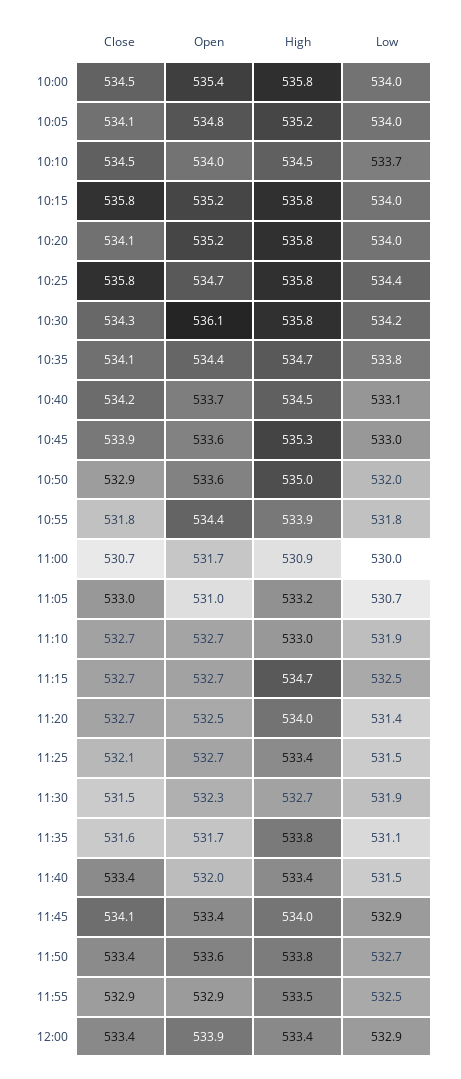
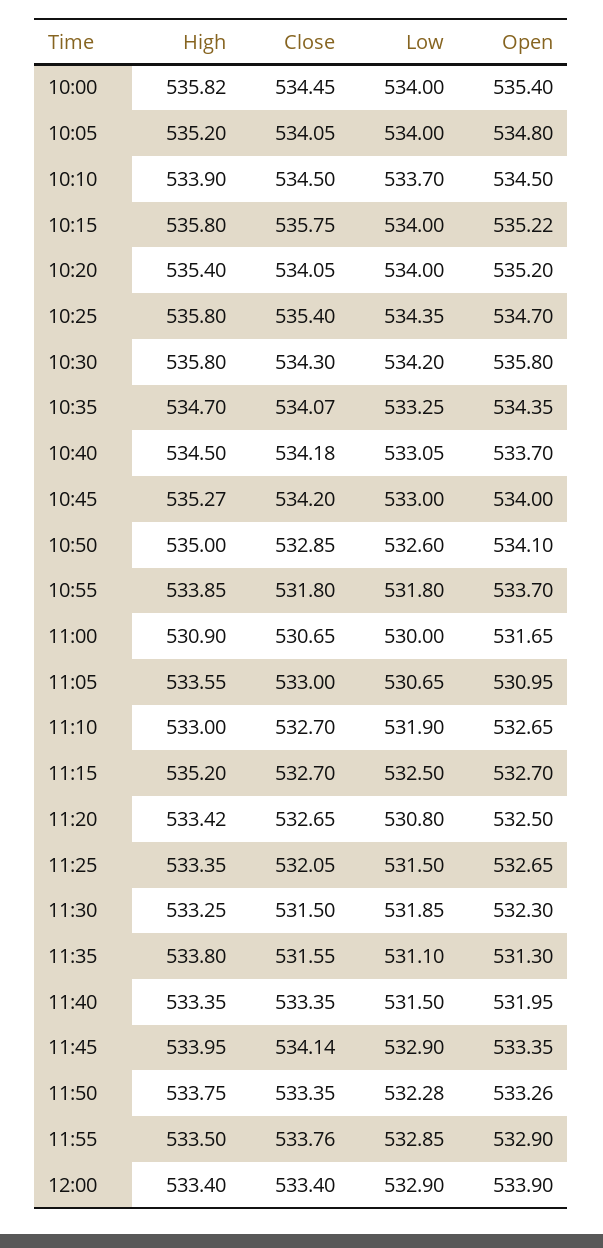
  {
    "Close": {
      "10:00": 534.45,
      "10:05": 534.05,
      "10:10": 534.5,
      "10:15": 535.75,
      "10:20": 534.05,
-     "10:25": 535.8,
+     "10:25": 535.4,
      "10:30": 534.3,
      "10:35": 534.07,
      "10:40": 534.18,
-     "10:45": 533.9,
+     "10:45": 534.2,
      "10:50": 532.85,
      "10:55": 531.8,
      "11:00": 530.65,
      "11:05": 533,
      "11:10": 532.7,
      "11:15": 532.7,
      "11:20": 532.65,
      "11:25": 532.05,
      "11:30": 531.5,
      "11:35": 531.55,
      "11:40": 533.35,
      "11:45": 534.14,
      "11:50": 533.35,
-     "11:55": 532.9,
+     "11:55": 533.76,
      "12:00": 533.4
    },
    "Open": {
      "10:00": 535.4,
      "10:05": 534.8,
-     "10:10": 534,
+     "10:10": 534.5,
      "10:15": 535.22,
      "10:20": 535.2,
      "10:25": 534.7,
-     "10:30": 536.1,
+     "10:30": 535.8,
      "10:35": 534.35,
      "10:40": 533.7,
-     "10:45": 533.6,
+     "10:45": 534,
-     "10:50": 533.6,
+     "10:50": 534.1,
-     "10:55": 534.4,
+     "10:55": 533.7,
      "11:00": 531.65,
      "11:05": 530.95,
      "11:10": 532.65,
      "11:15": 532.7,
      "11:20": 532.5,
      "11:25": 532.65,
      "11:30": 532.3,
-     "11:35": 531.7,
+     "11:35": 531.3,
      "11:40": 531.95,
      "11:45": 533.35,
-     "11:50": 533.6,
+     "11:50": 533.26,
      "11:55": 532.9,
      "12:00": 533.9
    },
    "High": {
      "10:00": 535.82,
      "10:05": 535.2,
-     "10:10": 534.5,
+     "10:10": 533.9,
      "10:15": 535.8,
-     "10:20": 535.8,
+     "10:20": 535.4,
      "10:25": 535.8,
      "10:30": 535.8,
      "10:35": 534.7,
      "10:40": 534.5,
      "10:45": 535.27,
      "10:50": 535,
      "10:55": 533.85,
      "11:00": 530.9,
-     "11:05": 533.2,
+     "11:05": 533.55,
      "11:10": 533,
-     "11:15": 534.7,
+     "11:15": 535.2,
-     "11:20": 534,
+     "11:20": 533.42,
      "11:25": 533.35,
-     "11:30": 532.7,
+     "11:30": 533.25,
      "11:35": 533.8,
      "11:40": 533.35,
      "11:45": 533.95,
      "11:50": 533.75,
      "11:55": 533.5,
      "12:00": 533.4
    },
    "Low": {
      "10:00": 534,
      "10:05": 534,
      "10:10": 533.7,
      "10:15": 534,
      "10:20": 534,
      "10:25": 534.35,
      "10:30": 534.2,
-     "10:35": 533.8,
+     "10:35": 533.25,
      "10:40": 533.05,
      "10:45": 533,
-     "10:50": 532,
+     "10:50": 532.6,
      "10:55": 531.8,
      "11:00": 530,
      "11:05": 530.65,
      "11:10": 531.9,
      "11:15": 532.5,
-     "11:20": 531.4,
+     "11:20": 530.8,
      "11:25": 531.5,
      "11:30": 531.85,
      "11:35": 531.1,
      "11:40": 531.5,
      "11:45": 532.9,
-     "11:50": 532.7,
+     "11:50": 532.28,
-     "11:55": 532.5,
+     "11:55": 532.85,
      "12:00": 532.9
    }
  }

